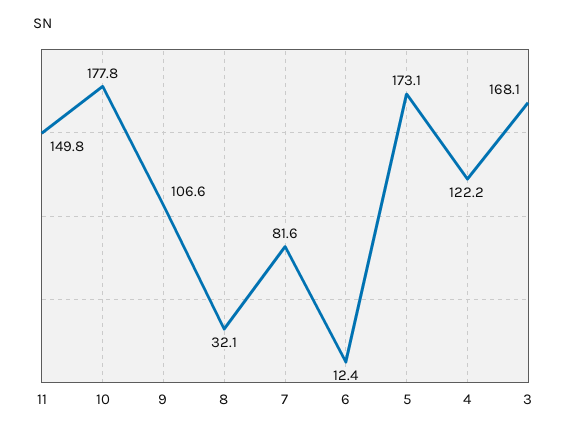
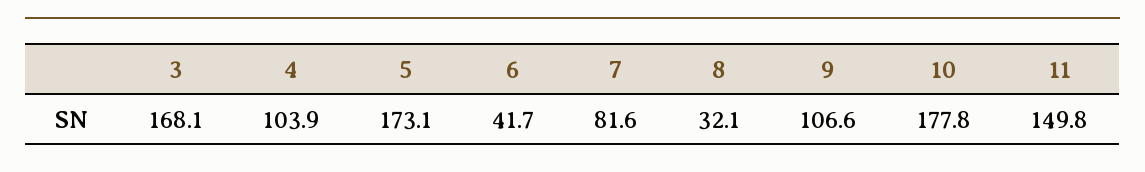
  {
    "11": 149.8,
    "10": 177.8,
    "9": 106.6,
    "8": 32.1,
    "7": 81.6,
-   "6": 12.4,
+   "6": 41.7,
    "5": 173.1,
-   "4": 122.2,
+   "4": 103.9,
    "3": 168.1
  }

